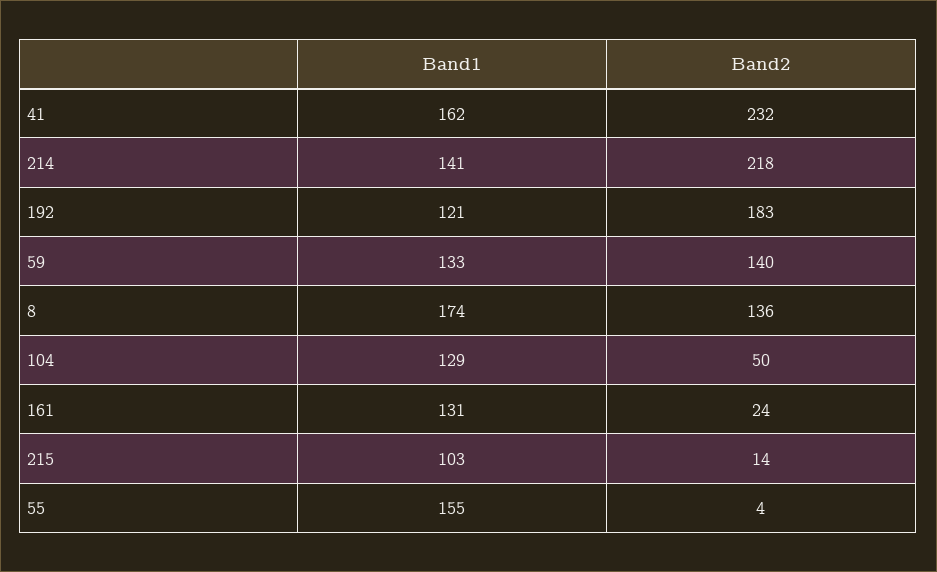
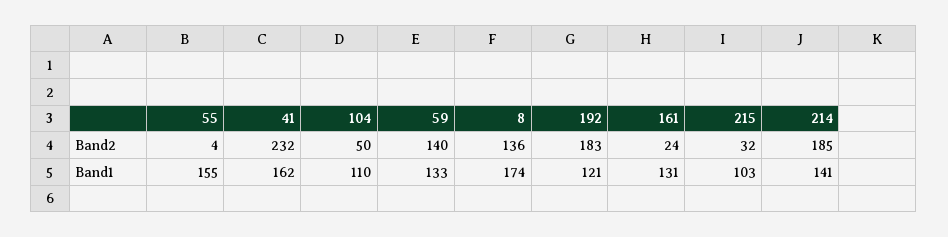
  {
    "Band1": {
      "41": 162,
      "214": 141,
      "192": 121,
      "59": 133,
      "8": 174,
-     "104": 129,
+     "104": 110,
      "161": 131,
      "215": 103,
      "55": 155
    },
    "Band2": {
      "41": 232,
-     "214": 218,
+     "214": 185,
      "192": 183,
      "59": 140,
      "8": 136,
      "104": 50,
      "161": 24,
-     "215": 14,
+     "215": 32,
      "55": 4
    }
  }

